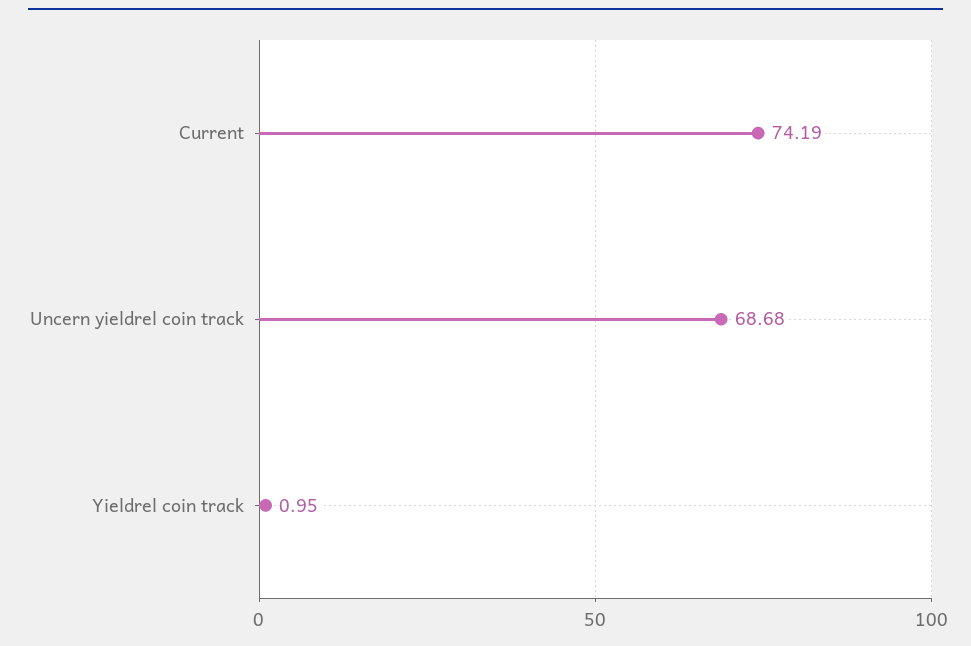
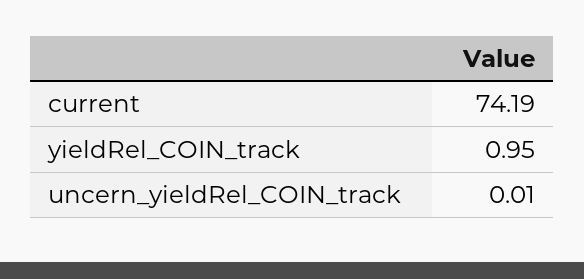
  {
    "Current": 74.19,
-   "Uncern yieldrel coin track": 68.68,
+   "Uncern yieldrel coin track": 0.01,
    "Yieldrel coin track": 0.95
  }

